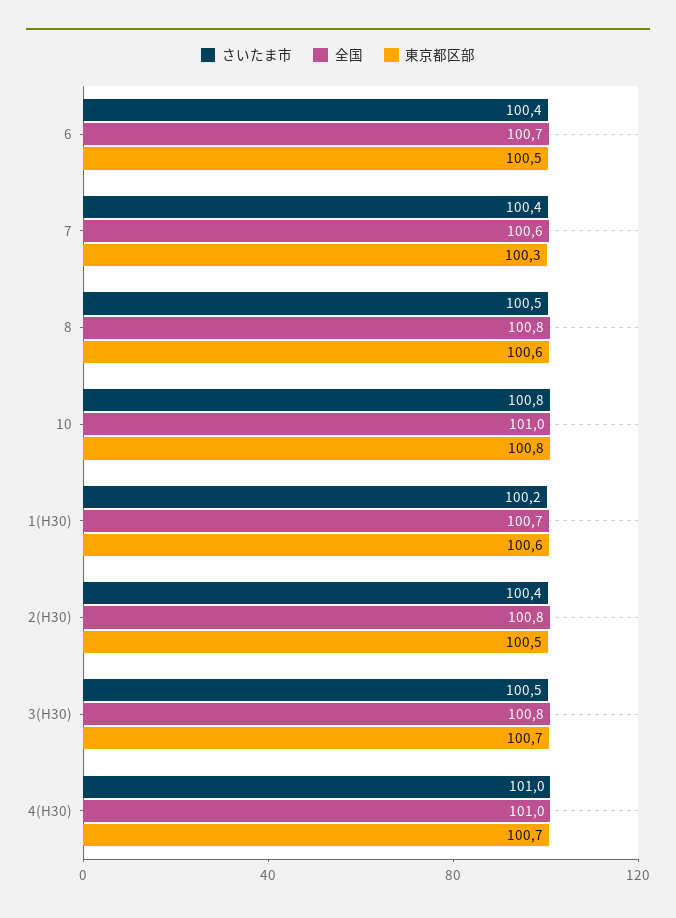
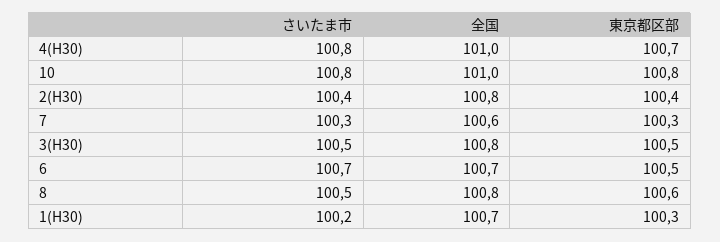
  {
    "さいたま市": {
-     "6": 100.4,
+     "6": 100.7,
-     "7": 100.4,
+     "7": 100.3,
      "8": 100.5,
      "10": 100.8,
      "1(H30)": 100.2,
      "2(H30)": 100.4,
      "3(H30)": 100.5,
-     "4(H30)": 101
+     "4(H30)": 100.8
    },
    "全国": {
      "6": 100.7,
      "7": 100.6,
      "8": 100.8,
      "10": 101,
      "1(H30)": 100.7,
      "2(H30)": 100.8,
      "3(H30)": 100.8,
      "4(H30)": 101
    },
    "東京都区部": {
      "6": 100.5,
      "7": 100.3,
      "8": 100.6,
      "10": 100.8,
-     "1(H30)": 100.6,
+     "1(H30)": 100.3,
-     "2(H30)": 100.5,
+     "2(H30)": 100.4,
-     "3(H30)": 100.7,
+     "3(H30)": 100.5,
      "4(H30)": 100.7
    }
  }

